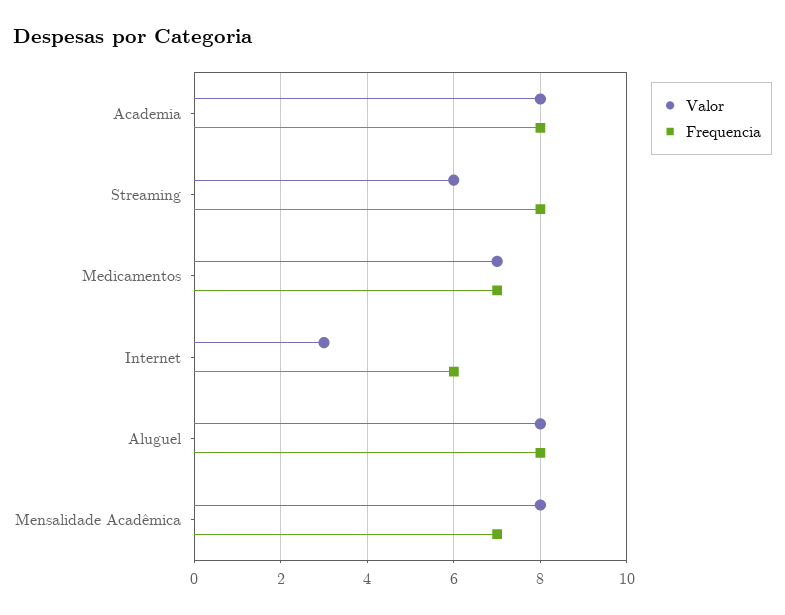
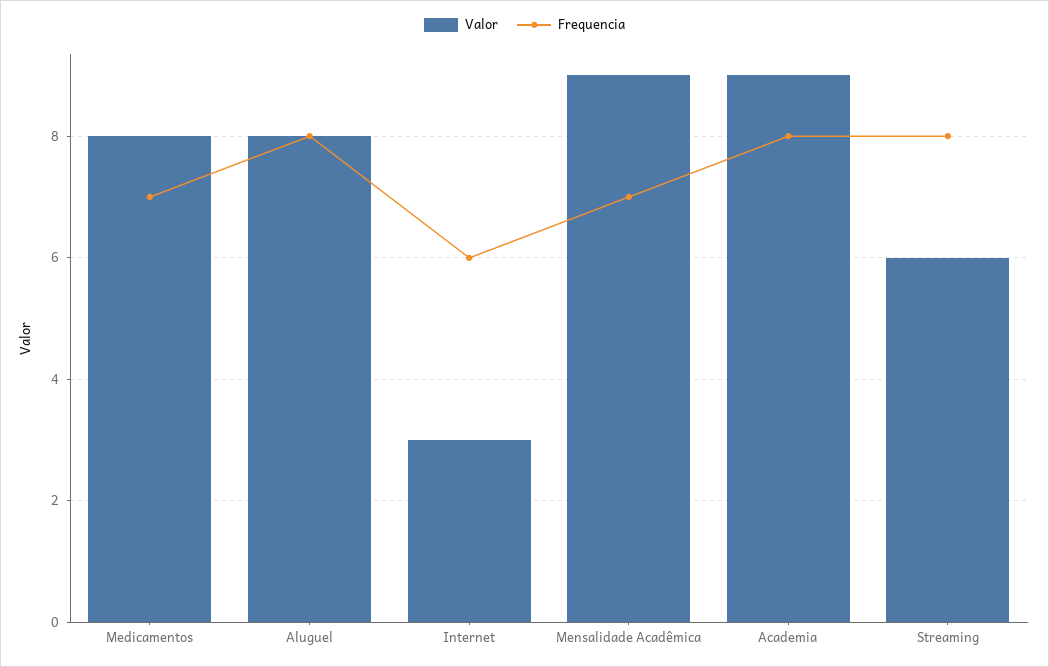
  {
    "Valor": {
-     "Academia": 8,
+     "Academia": 9,
      "Streaming": 6,
-     "Medicamentos": 7,
+     "Medicamentos": 8,
      "Internet": 3,
      "Aluguel": 8,
-     "Mensalidade Acadêmica": 8
+     "Mensalidade Acadêmica": 9
    },
    "Frequencia": {
      "Academia": 8,
      "Streaming": 8,
      "Medicamentos": 7,
      "Internet": 6,
      "Aluguel": 8,
      "Mensalidade Acadêmica": 7
    }
  }

